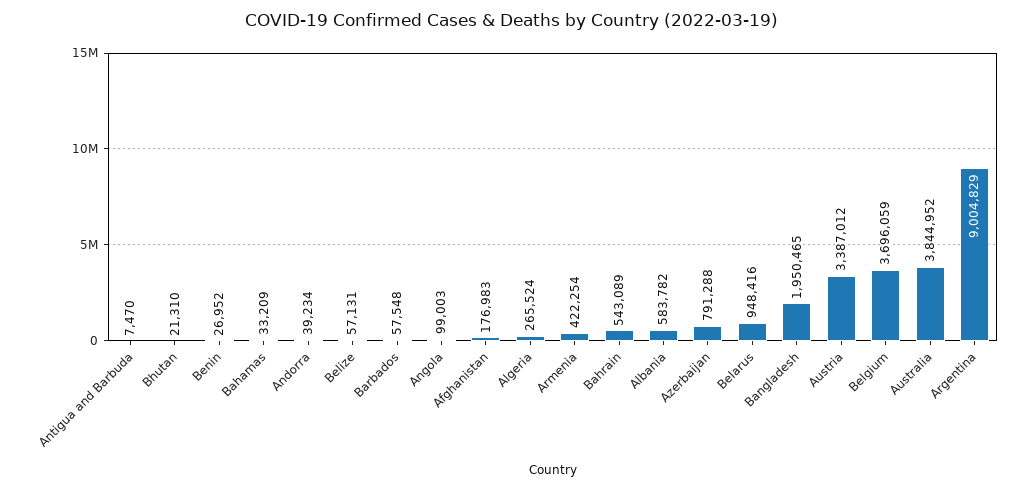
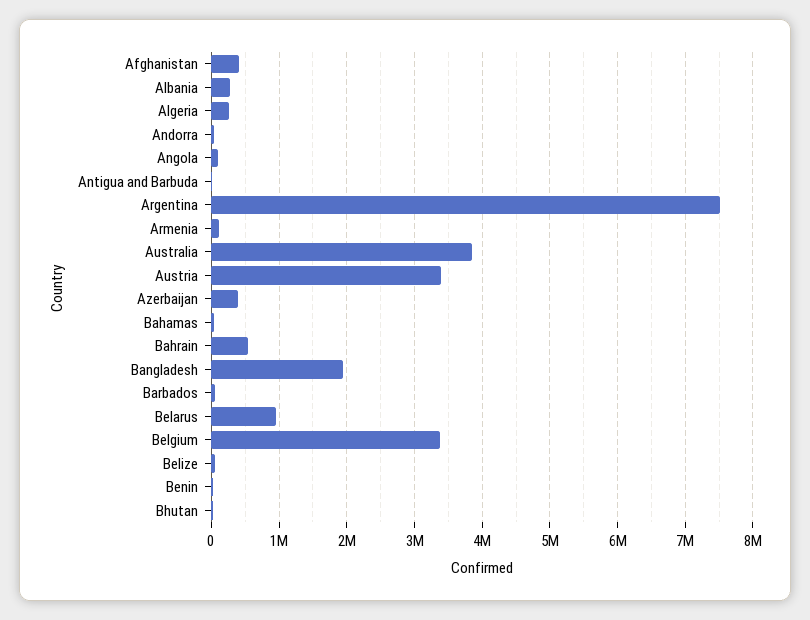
  {
    "Antigua and Barbuda": 7470,
    "Bhutan": 21310,
    "Benin": 26952,
    "Bahamas": 33209,
    "Andorra": 39234,
    "Belize": 57131,
    "Barbados": 57548,
    "Angola": 99003,
-   "Afghanistan": 176983,
+   "Afghanistan": 400000,
    "Algeria": 265524,
-   "Armenia": 422254,
+   "Armenia": 100000,
    "Bahrain": 543089,
-   "Albania": 583782,
+   "Albania": 300000,
-   "Azerbaijan": 791288,
+   "Azerbaijan": 400000,
    "Belarus": 948416,
    "Bangladesh": 1950465,
    "Austria": 3387012,
-   "Belgium": 3696059,
+   "Belgium": 3400000,
    "Australia": 3844952,
-   "Argentina": 9004829
+   "Argentina": 7500000
  }

